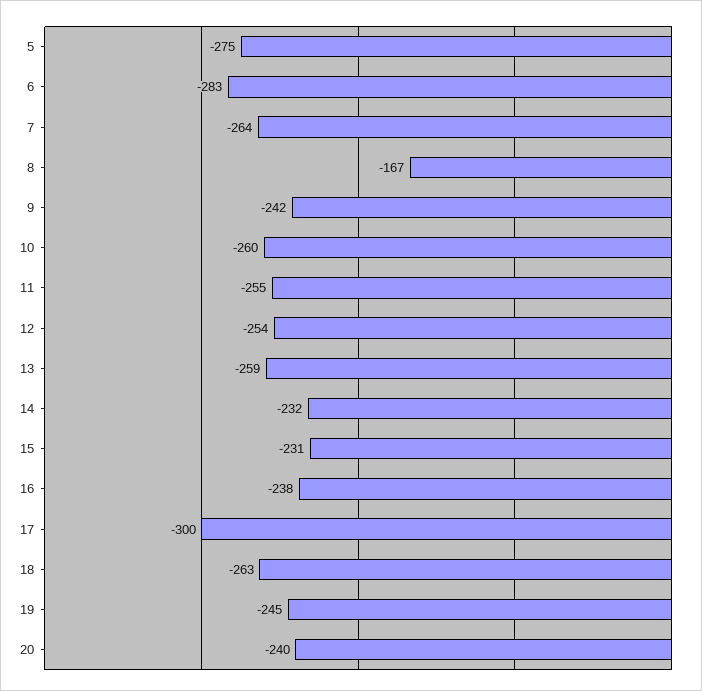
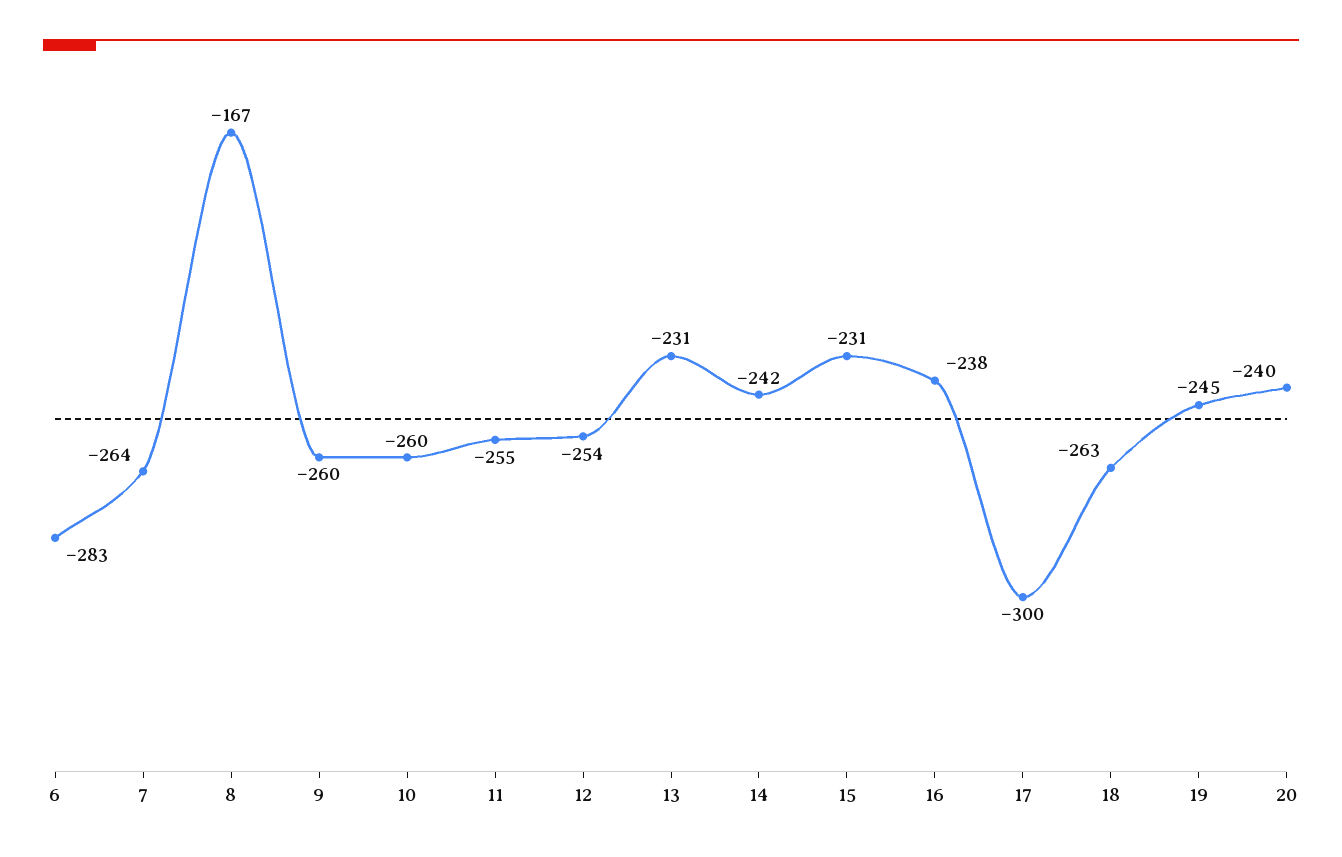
  {
-   "5": -275,
    "6": -283,
    "7": -264,
    "8": -167,
-   "9": -242,
+   "9": -260,
    "10": -260,
    "11": -255,
    "12": -254,
-   "13": -259,
+   "13": -231,
-   "14": -232,
+   "14": -242,
    "15": -231,
    "16": -238,
    "17": -300,
    "18": -263,
    "19": -245,
    "20": -240
  }

